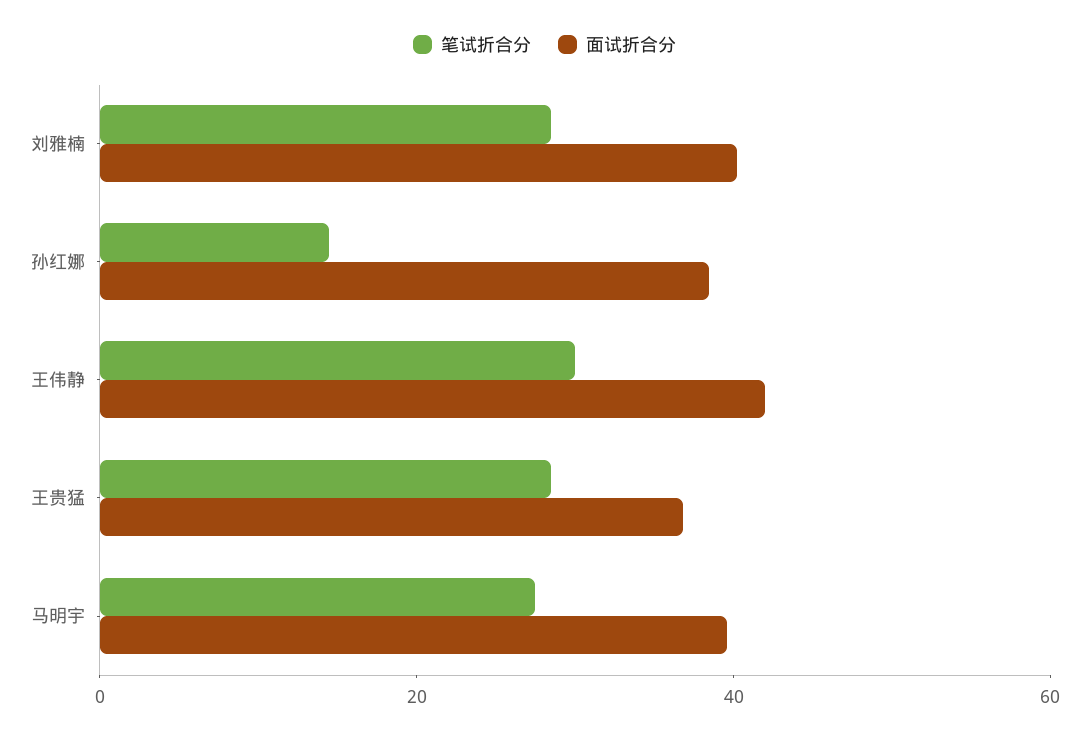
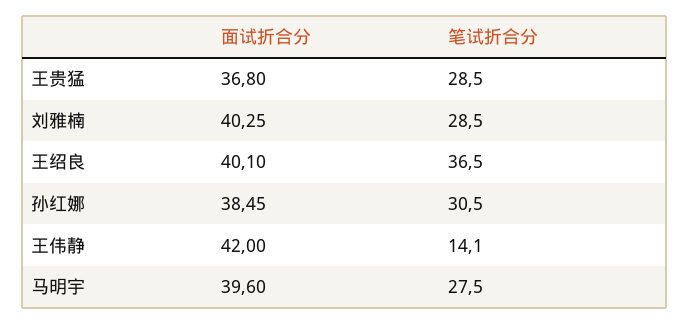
  {
    "笔试折合分": {
      "刘雅楠": 28.5,
-     "孙红娜": 15,
+     "孙红娜": 30.5,
-     "王伟静": 30,
+     "王伟静": 14.1,
      "王贵猛": 28.5,
-     "马明宇": 27.5
+     "马明宇": 27.5,
+     "王绍良": 36.5
    },
    "面试折合分": {
      "刘雅楠": 40.25,
      "孙红娜": 38.45,
      "王伟静": 42,
      "王贵猛": 36.8,
-     "马明宇": 39.6
+     "马明宇": 39.6,
+     "王绍良": 40.1
    }
  }

